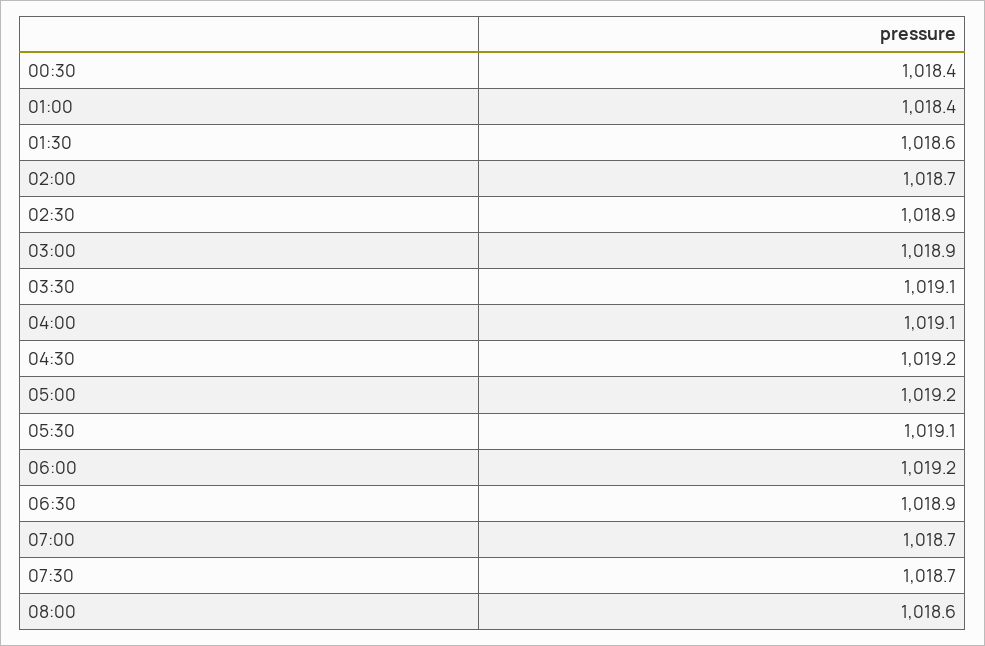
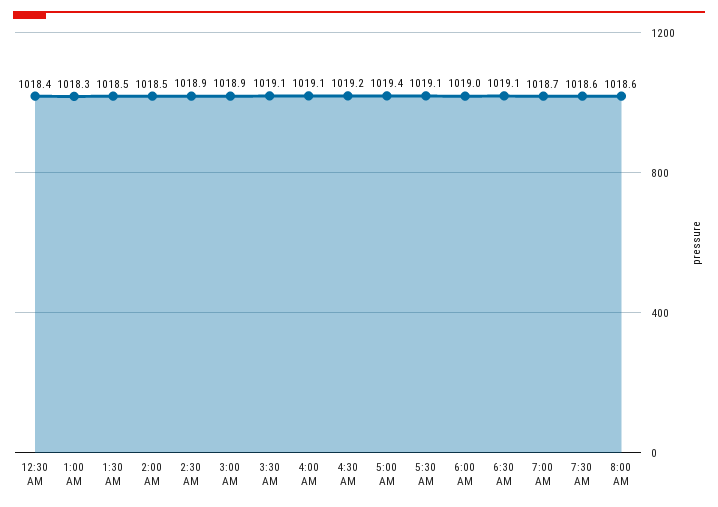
  {
    "00:30": 1018.4,
-   "01:00": 1018.4,
+   "01:00": 1018.3,
-   "01:30": 1018.6,
+   "01:30": 1018.5,
-   "02:00": 1018.7,
+   "02:00": 1018.5,
    "02:30": 1018.9,
    "03:00": 1018.9,
    "03:30": 1019.1,
    "04:00": 1019.1,
    "04:30": 1019.2,
-   "05:00": 1019.2,
+   "05:00": 1019.4,
    "05:30": 1019.1,
-   "06:00": 1019.2,
+   "06:00": 1019,
-   "06:30": 1018.9,
+   "06:30": 1019.1,
    "07:00": 1018.7,
-   "07:30": 1018.7,
+   "07:30": 1018.6,
    "08:00": 1018.6
  }

